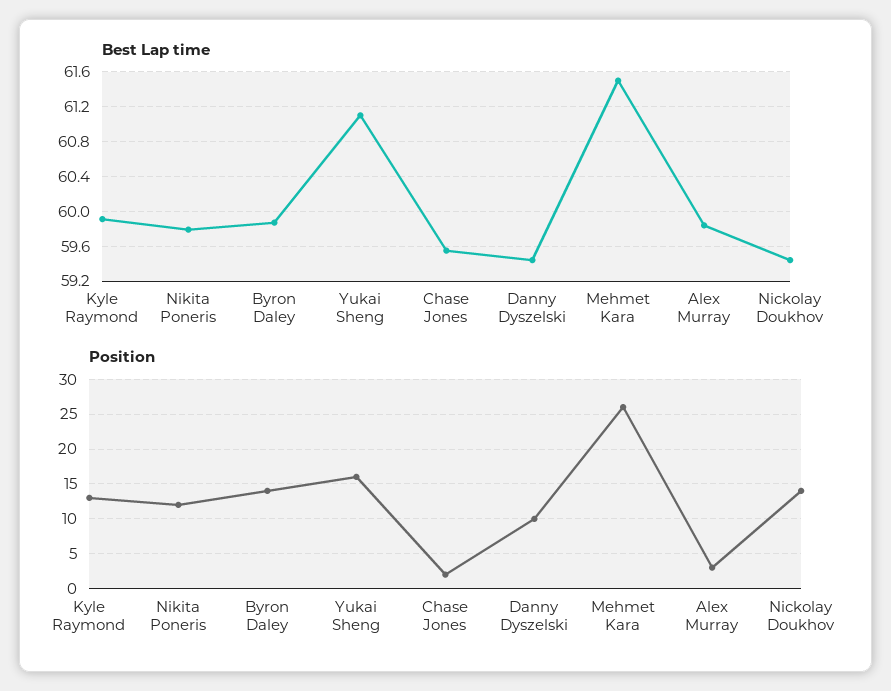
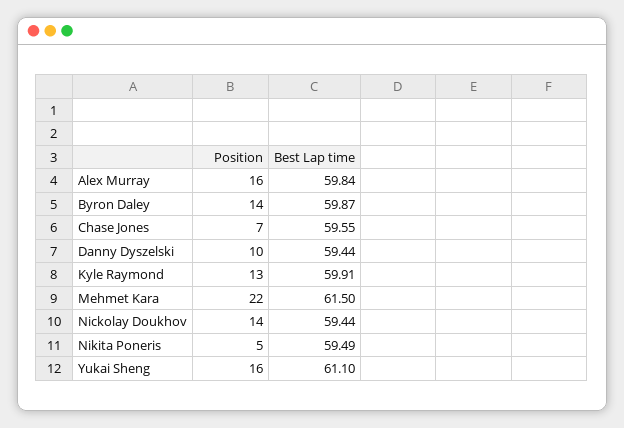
  {
    "Best Lap time": {
      "Kyle Raymond": 59.91,
-     "Nikita Poneris": 59.8,
+     "Nikita Poneris": 59.49,
      "Byron Daley": 59.87,
      "Yukai Sheng": 61.1,
      "Chase Jones": 59.55,
      "Danny Dyszelski": 59.44,
      "Mehmet Kara": 61.5,
      "Alex Murray": 59.84,
      "Nickolay Doukhov": 59.44
    },
    "Position": {
      "Kyle Raymond": 13,
-     "Nikita Poneris": 12,
+     "Nikita Poneris": 5,
      "Byron Daley": 14,
      "Yukai Sheng": 16,
-     "Chase Jones": 2,
+     "Chase Jones": 7,
      "Danny Dyszelski": 10,
-     "Mehmet Kara": 26,
+     "Mehmet Kara": 22,
-     "Alex Murray": 3,
+     "Alex Murray": 16,
      "Nickolay Doukhov": 14
    }
  }

